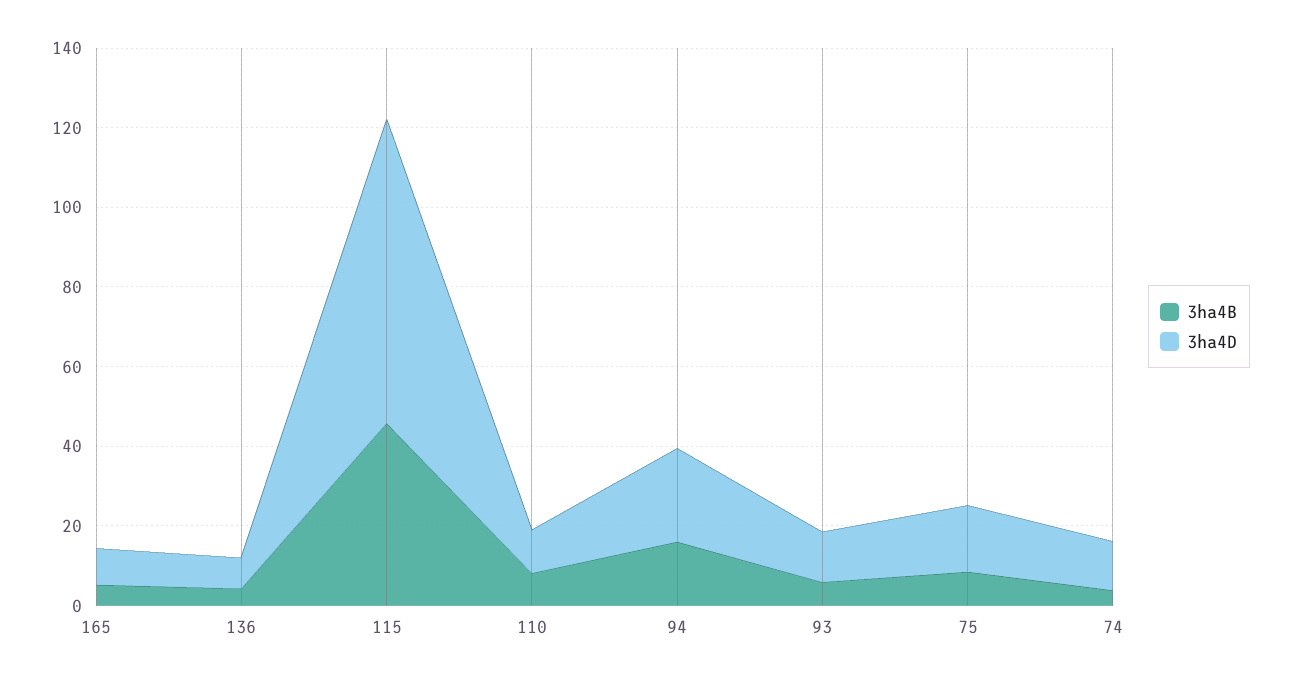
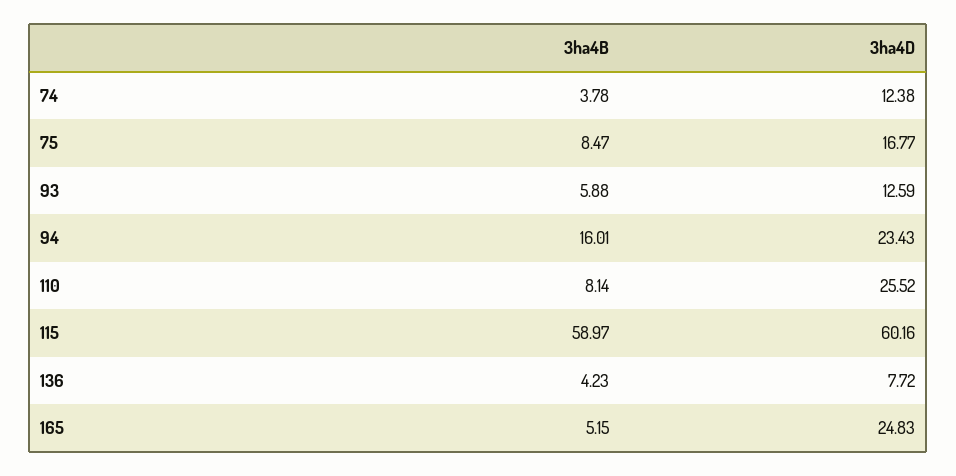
  {
    "3ha4B": {
      "165": 5.15,
      "136": 4.23,
-     "115": 45,
+     "115": 58.97,
      "110": 8.14,
      "94": 16.01,
      "93": 5.88,
      "75": 8.47,
      "74": 3.78
    },
    "3ha4D": {
-     "165": 10,
+     "165": 24.83,
      "136": 7.72,
-     "115": 75,
+     "115": 60.16,
-     "110": 10,
+     "110": 25.52,
      "94": 23.43,
      "93": 12.59,
      "75": 16.77,
      "74": 12.38
    }
  }

